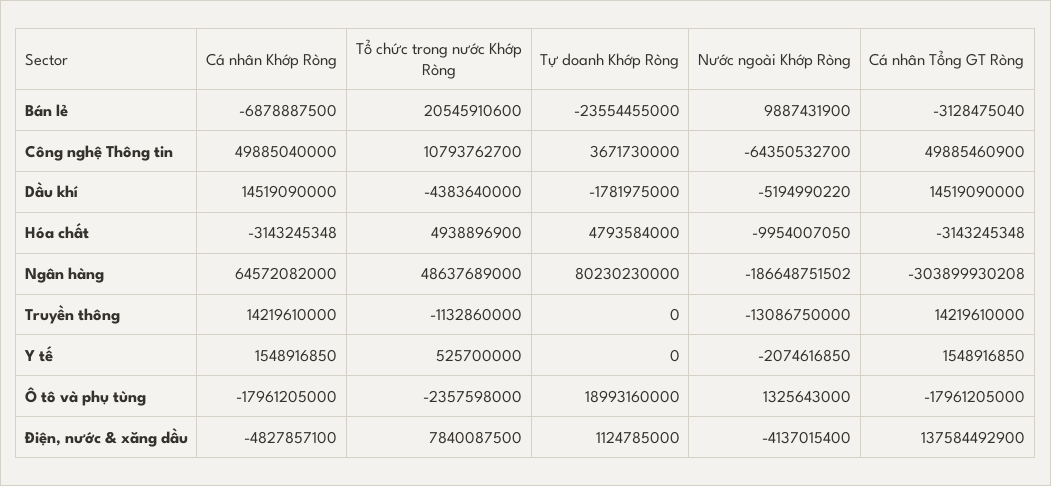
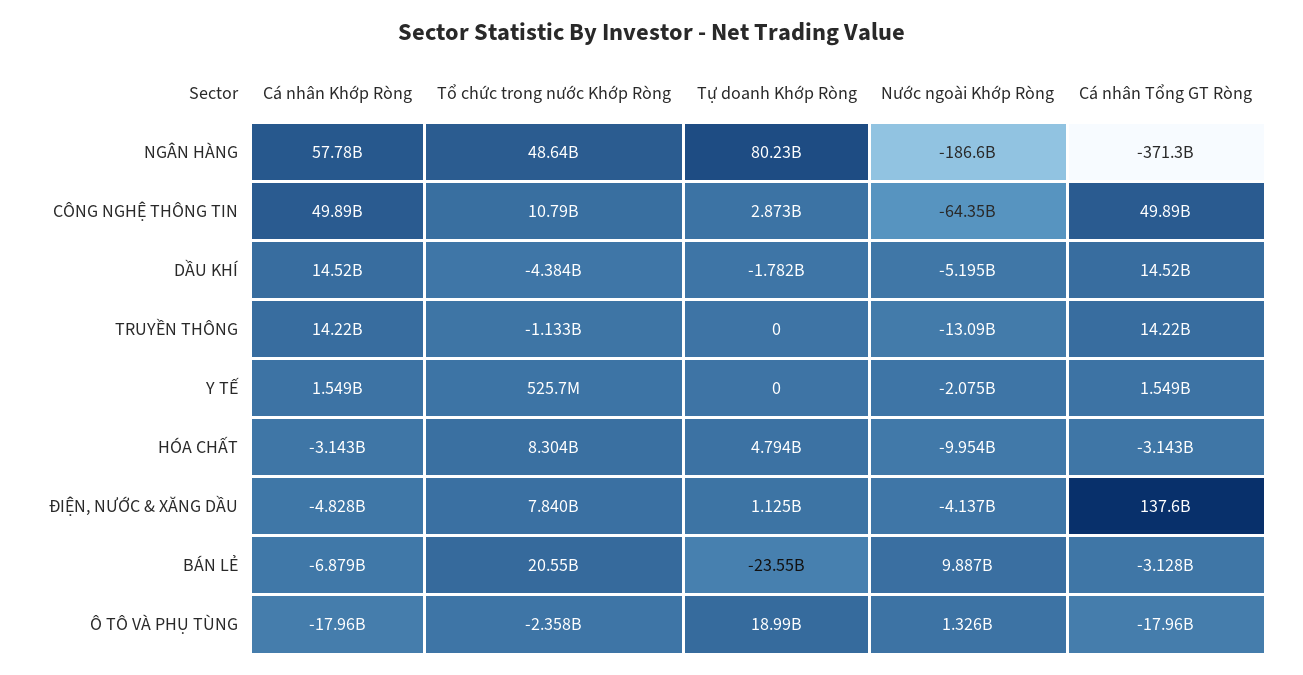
  {
    "Cá nhân Khớp Ròng": {
      "Bán lẻ": -6878887500,
      "Công nghệ Thông tin": 49885040000,
      "Dầu khí": 14519090000,
      "Hóa chất": -3143245348,
-     "Ngân hàng": 64572082000,
+     "Ngân hàng": 57780000000,
      "Truyền thông": 14219610000,
      "Y tế": 1548916850,
      "Ô tô và phụ tùng": -17961205000,
      "Điện, nước & xăng dầu": -4827857100
    },
    "Tổ chức trong nước Khớp Ròng": {
      "Bán lẻ": 20545910600,
      "Công nghệ Thông tin": 10793762700,
      "Dầu khí": -4383640000,
-     "Hóa chất": 4938896900,
+     "Hóa chất": 8304000000,
      "Ngân hàng": 48637689000,
      "Truyền thông": -1132860000,
      "Y tế": 525700000,
      "Ô tô và phụ tùng": -2357598000,
      "Điện, nước & xăng dầu": 7840087500
    },
    "Tự doanh Khớp Ròng": {
      "Bán lẻ": -23554455000,
-     "Công nghệ Thông tin": 3671730000,
+     "Công nghệ Thông tin": 2873000000,
      "Dầu khí": -1781975000,
      "Hóa chất": 4793584000,
      "Ngân hàng": 80230230000,
      "Truyền thông": 0,
      "Y tế": 0,
      "Ô tô và phụ tùng": 18993160000,
      "Điện, nước & xăng dầu": 1124785000
    },
    "Nước ngoài Khớp Ròng": {
      "Bán lẻ": 9887431900,
      "Công nghệ Thông tin": -64350532700,
      "Dầu khí": -5194990220,
      "Hóa chất": -9954007050,
      "Ngân hàng": -186648751502,
      "Truyền thông": -13086750000,
      "Y tế": -2074616850,
      "Ô tô và phụ tùng": 1325643000,
      "Điện, nước & xăng dầu": -4137015400
    },
    "Cá nhân Tổng GT Ròng": {
      "Bán lẻ": -3128475040,
      "Công nghệ Thông tin": 49885460900,
      "Dầu khí": 14519090000,
      "Hóa chất": -3143245348,
-     "Ngân hàng": -303899930208,
+     "Ngân hàng": -371300000000,
      "Truyền thông": 14219610000,
      "Y tế": 1548916850,
      "Ô tô và phụ tùng": -17961205000,
      "Điện, nước & xăng dầu": 137584492900
    }
  }

